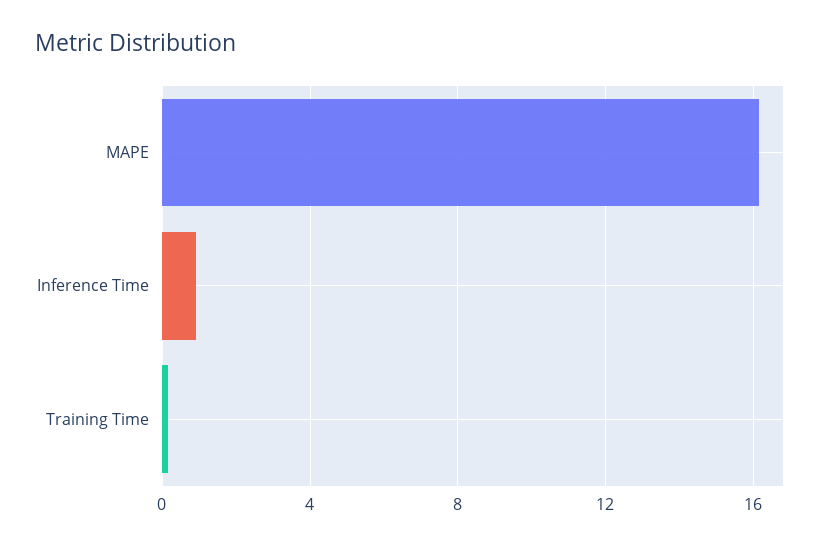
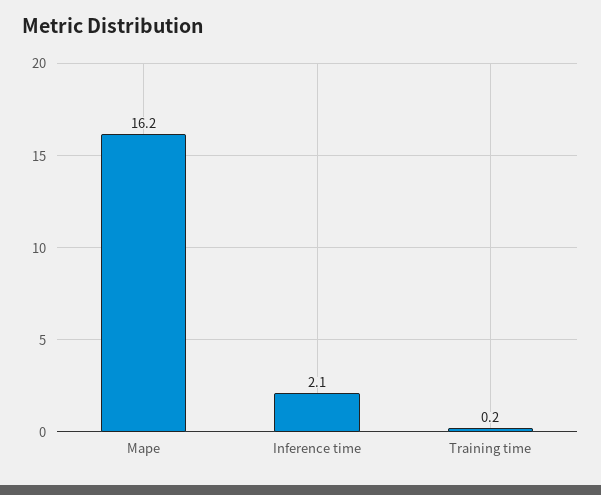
  {
    "MAPE": 16.2,
-   "Inference Time": 1,
+   "Inference Time": 2.1,
    "Training Time": 0.2
  }

